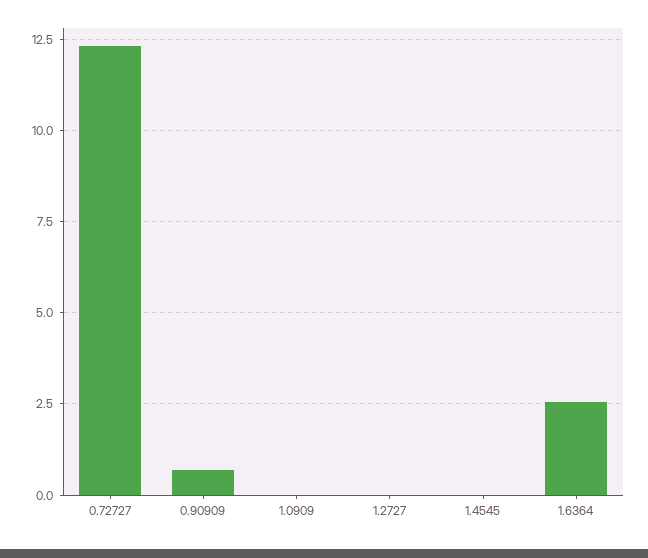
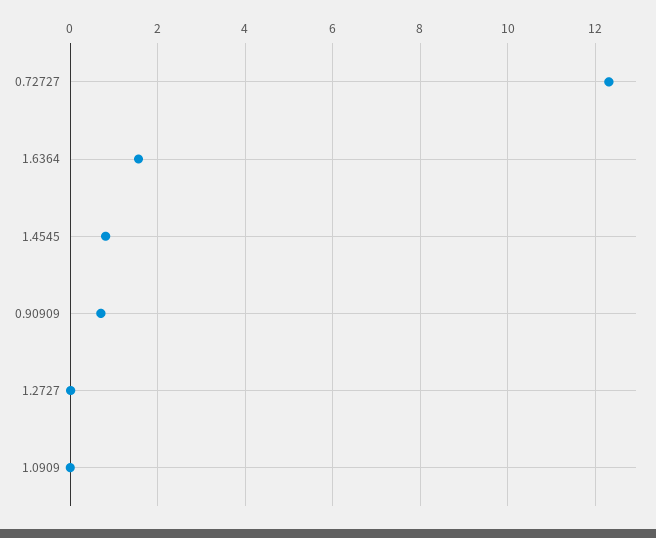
  {
    "0.72727": 12.4,
    "0.90909": 0.8,
    "1.0909": 0,
    "1.2727": 0,
-   "1.4545": 0,
+   "1.4545": 0.8,
-   "1.6364": 2.5
+   "1.6364": 1.6
  }

